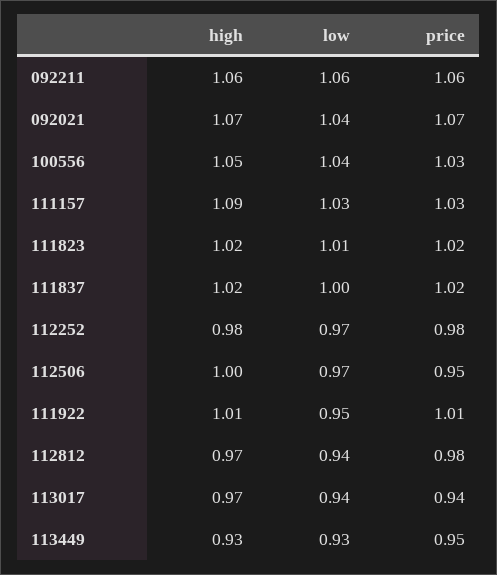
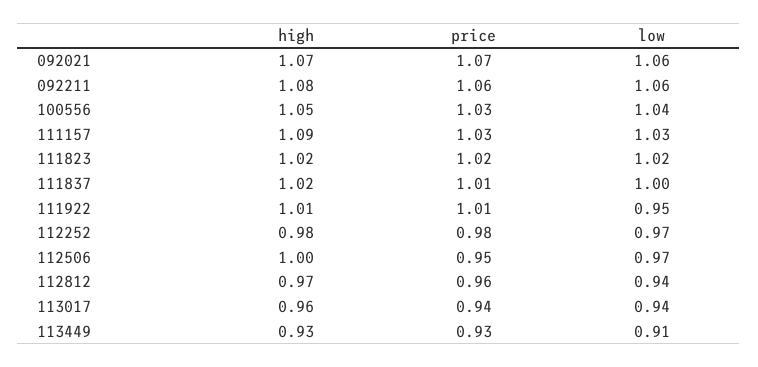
  {
    "high": {
-     "092211": 1.06,
+     "092211": 1.08,
      "092021": 1.07,
      "100556": 1.05,
      "111157": 1.09,
      "111823": 1.02,
      "111837": 1.02,
      "112252": 0.98,
      "112506": 1,
      "111922": 1.01,
      "112812": 0.97,
-     "113017": 0.97,
+     "113017": 0.96,
      "113449": 0.93
    },
    "low": {
      "092211": 1.06,
-     "092021": 1.04,
+     "092021": 1.06,
      "100556": 1.04,
      "111157": 1.03,
-     "111823": 1.01,
+     "111823": 1.02,
      "111837": 1,
      "112252": 0.97,
      "112506": 0.97,
      "111922": 0.95,
      "112812": 0.94,
      "113017": 0.94,
-     "113449": 0.93
+     "113449": 0.91
    },
    "price": {
      "092211": 1.06,
      "092021": 1.07,
      "100556": 1.03,
      "111157": 1.03,
      "111823": 1.02,
-     "111837": 1.02,
+     "111837": 1.01,
      "112252": 0.98,
      "112506": 0.95,
      "111922": 1.01,
-     "112812": 0.98,
+     "112812": 0.96,
      "113017": 0.94,
-     "113449": 0.95
+     "113449": 0.93
    }
  }

